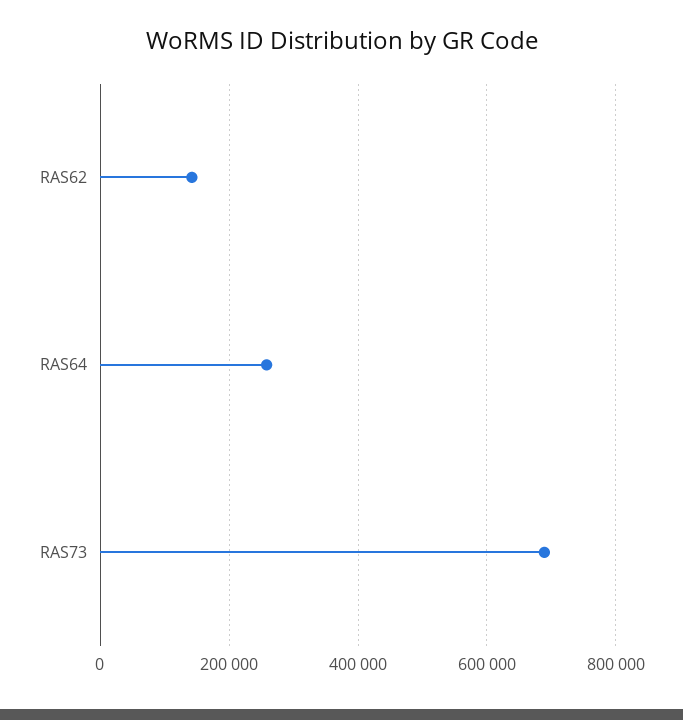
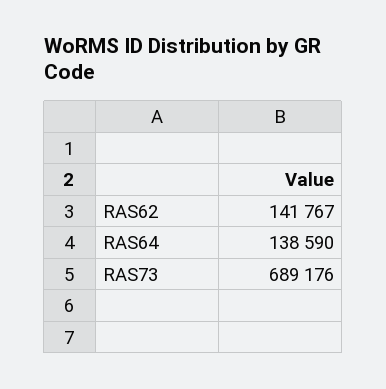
  {
    "RAS62": 141767,
-   "RAS64": 260000,
+   "RAS64": 138590,
    "RAS73": 689176
  }

